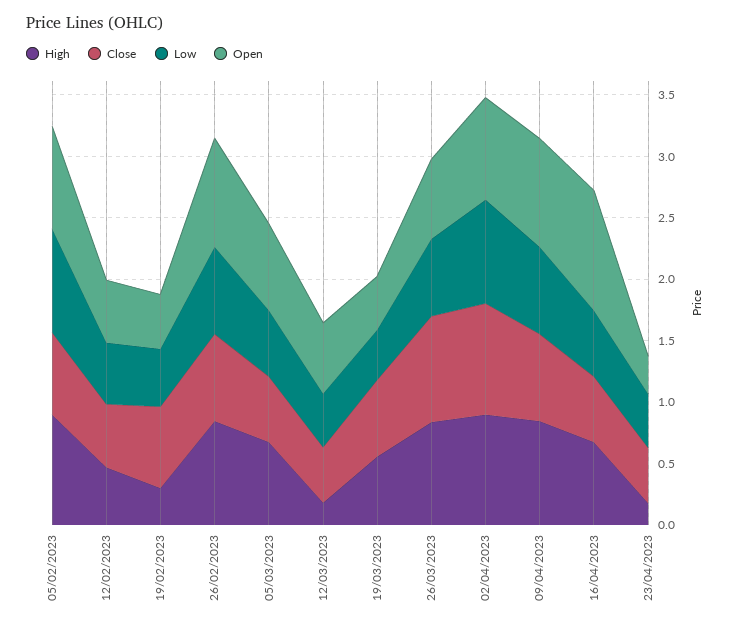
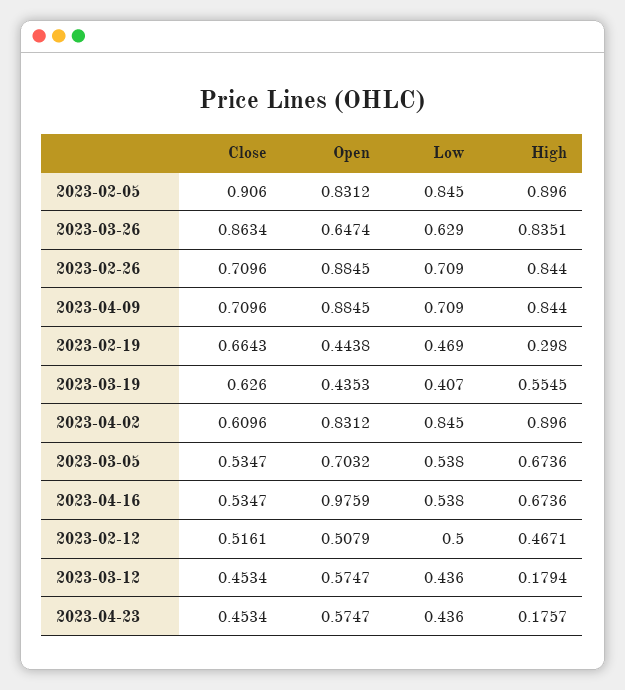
  {
    "High": {
      "05/02/2023": 0.896,
      "12/02/2023": 0.4671,
      "19/02/2023": 0.298,
      "26/02/2023": 0.844,
      "05/03/2023": 0.6736,
      "12/03/2023": 0.1794,
      "19/03/2023": 0.5545,
      "26/03/2023": 0.8351,
      "02/04/2023": 0.896,
      "09/04/2023": 0.844,
      "16/04/2023": 0.6736,
      "23/04/2023": 0.1757
    },
    "Close": {
-     "05/02/2023": 0.7,
+     "05/02/2023": 0.906,
      "12/02/2023": 0.5161,
      "19/02/2023": 0.6643,
      "26/02/2023": 0.7096,
      "05/03/2023": 0.5347,
      "12/03/2023": 0.4534,
      "19/03/2023": 0.626,
      "26/03/2023": 0.8634,
-     "02/04/2023": 0.9,
+     "02/04/2023": 0.6096,
      "09/04/2023": 0.7096,
      "16/04/2023": 0.5347,
      "23/04/2023": 0.4534
    },
    "Low": {
      "05/02/2023": 0.845,
      "12/02/2023": 0.5,
      "19/02/2023": 0.469,
      "26/02/2023": 0.709,
      "05/03/2023": 0.538,
      "12/03/2023": 0.436,
      "19/03/2023": 0.407,
      "26/03/2023": 0.629,
      "02/04/2023": 0.845,
      "09/04/2023": 0.709,
      "16/04/2023": 0.538,
      "23/04/2023": 0.436
    },
    "Open": {
      "05/02/2023": 0.8312,
      "12/02/2023": 0.5079,
      "19/02/2023": 0.4438,
      "26/02/2023": 0.8845,
      "05/03/2023": 0.7032,
      "12/03/2023": 0.5747,
      "19/03/2023": 0.4353,
      "26/03/2023": 0.6474,
      "02/04/2023": 0.8312,
      "09/04/2023": 0.8845,
      "16/04/2023": 0.9759,
-     "23/04/2023": 0.3
+     "23/04/2023": 0.5747
    }
  }

